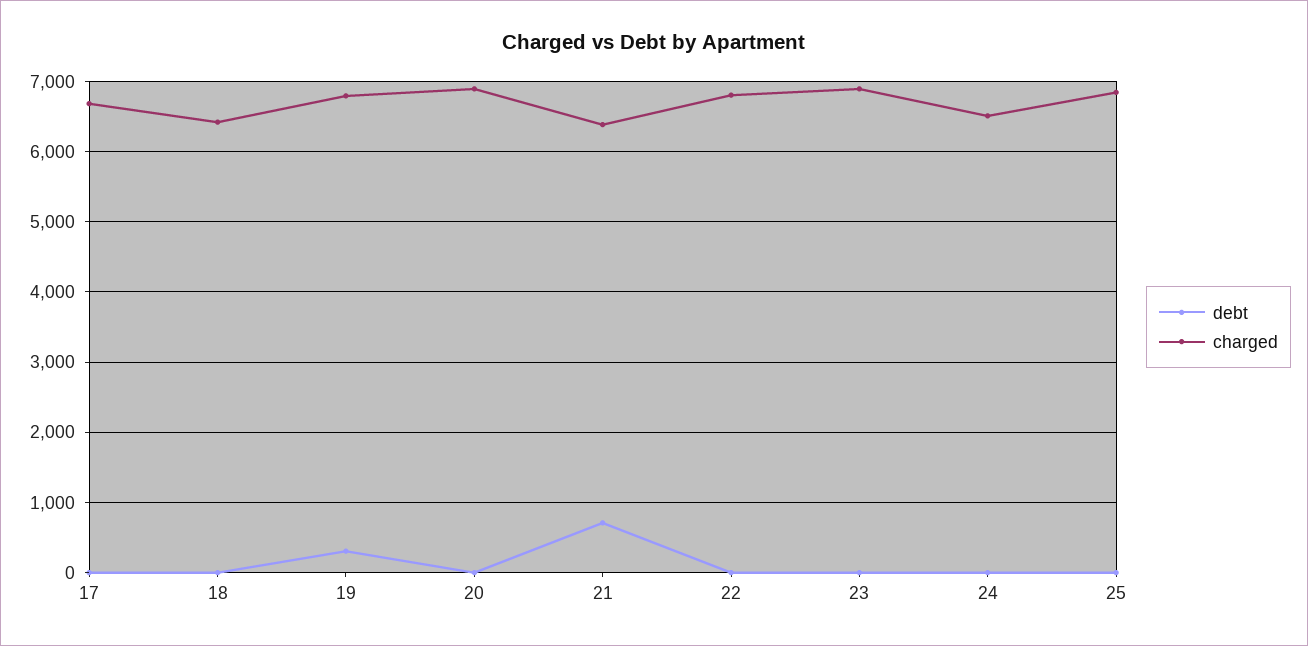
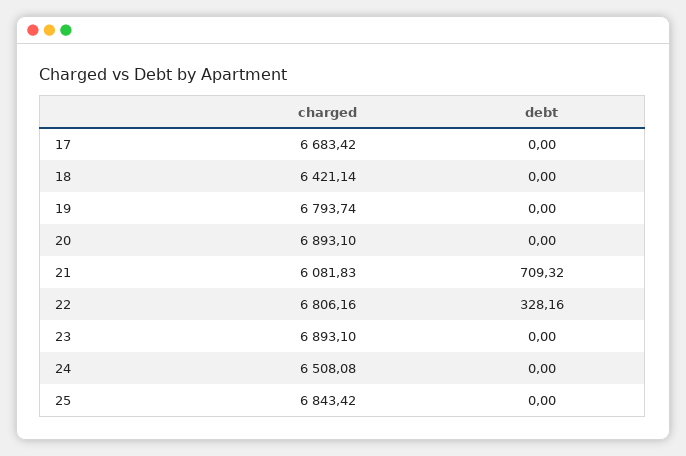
  {
    "debt": {
      "17": 0,
      "18": 0,
-     "19": 300,
+     "19": 0,
      "20": 0,
      "21": 709.32,
-     "22": 0,
+     "22": 328.16,
      "23": 0,
      "24": 0,
      "25": 0
    },
    "charged": {
      "17": 6683.42,
      "18": 6421.14,
      "19": 6793.74,
      "20": 6893.1,
-     "21": 6400,
+     "21": 6081.83,
      "22": 6806.16,
      "23": 6893.1,
      "24": 6508.08,
      "25": 6843.42
    }
  }

